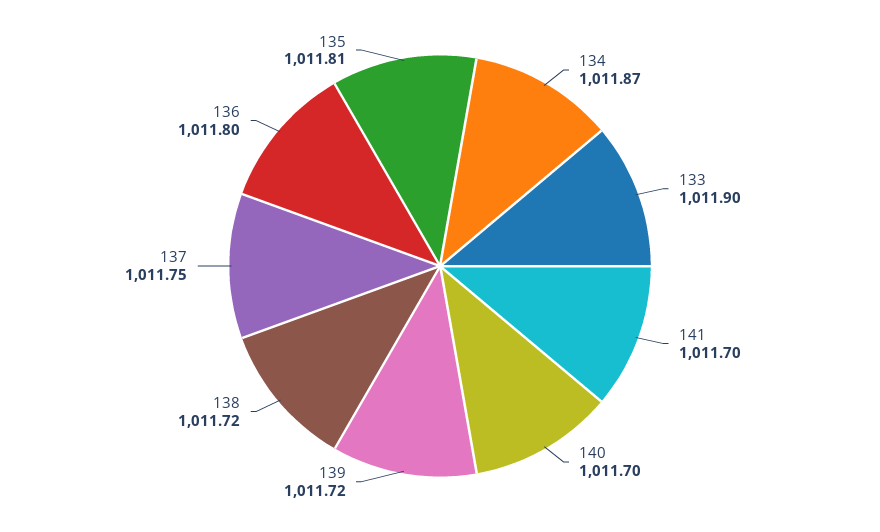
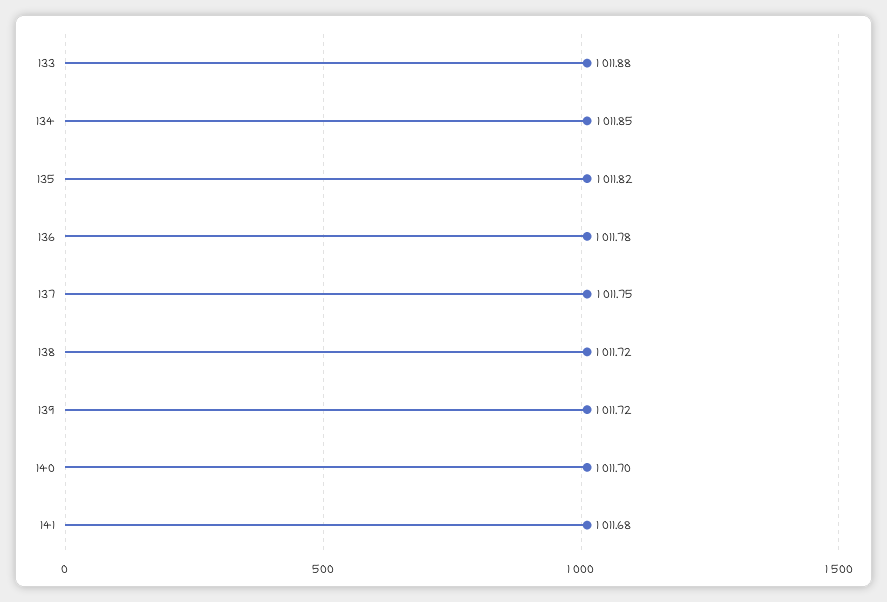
  {
-   "134": 1011.87,
+   "134": 1011.85,
-   "133": 1011.9,
+   "133": 1011.88,
-   "141": 1011.7,
+   "141": 1011.68,
    "140": 1011.7,
    "139": 1011.72,
    "138": 1011.72,
    "137": 1011.75,
-   "136": 1011.8,
+   "136": 1011.78,
-   "135": 1011.81
+   "135": 1011.82
  }

